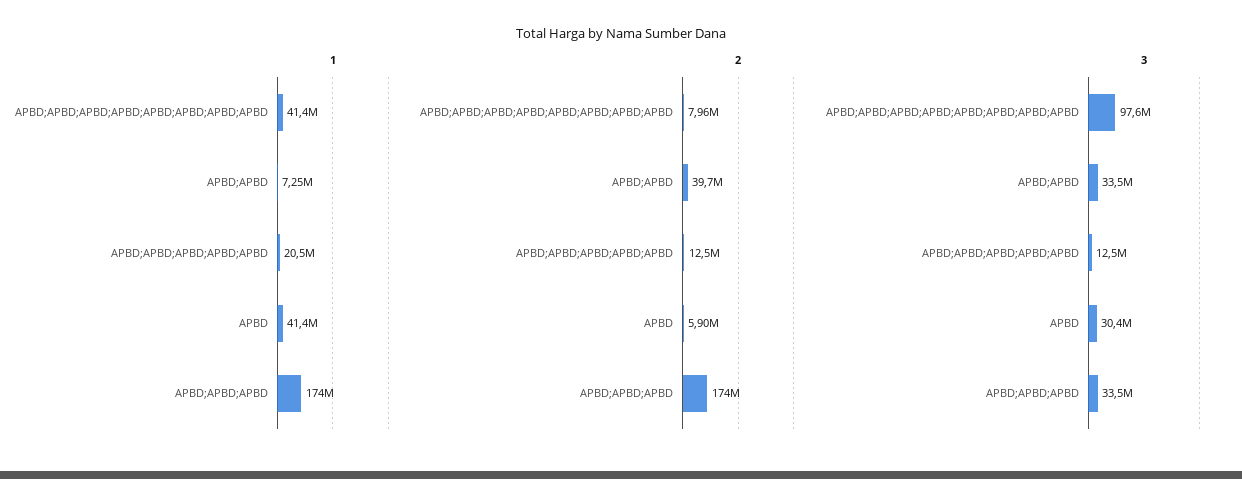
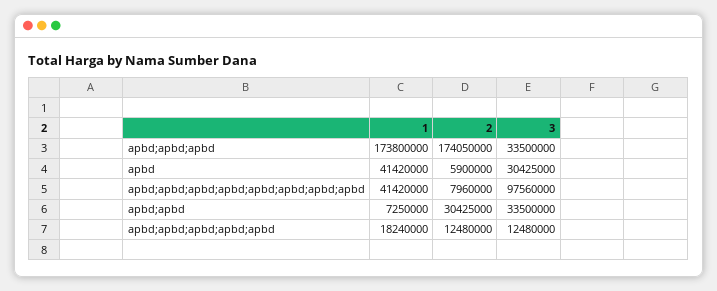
  {
    "1": {
      "APBD;APBD;APBD;APBD;APBD;APBD;APBD;APBD": 41420000,
      "APBD;APBD": 7250000,
-     "APBD;APBD;APBD;APBD;APBD": 20500000,
+     "APBD;APBD;APBD;APBD;APBD": 18240000,
      "APBD": 41420000,
      "APBD;APBD;APBD": 173800000
    },
    "2": {
      "APBD;APBD;APBD;APBD;APBD;APBD;APBD;APBD": 7960000,
-     "APBD;APBD": 39700000,
+     "APBD;APBD": 30425000,
      "APBD;APBD;APBD;APBD;APBD": 12480000,
      "APBD": 5900000,
      "APBD;APBD;APBD": 174050000
    },
    "3": {
      "APBD;APBD;APBD;APBD;APBD;APBD;APBD;APBD": 97560000,
      "APBD;APBD": 33500000,
      "APBD;APBD;APBD;APBD;APBD": 12480000,
      "APBD": 30425000,
      "APBD;APBD;APBD": 33500000
    }
  }

